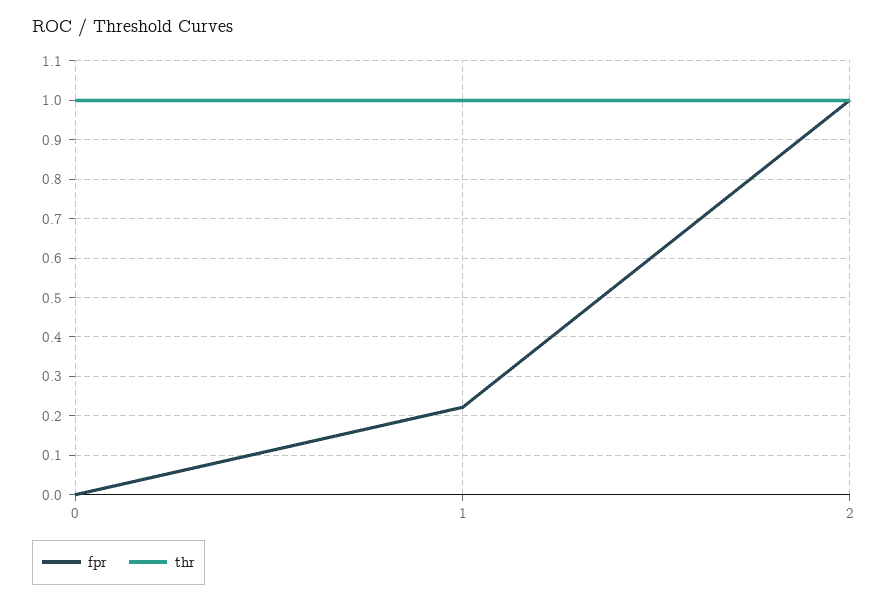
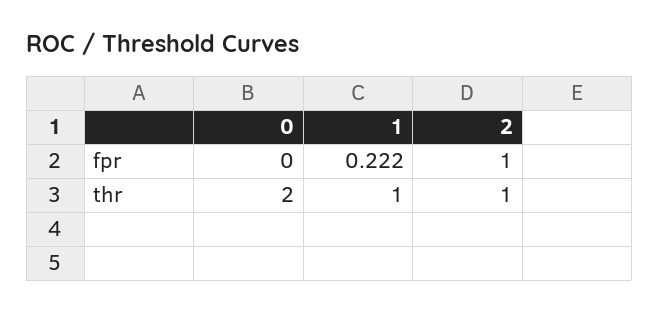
  {
    "fpr": {
      "0": 0,
      "1": 0.222,
      "2": 1
    },
    "thr": {
-     "0": 1,
+     "0": 2,
      "1": 1,
      "2": 1
    }
  }

